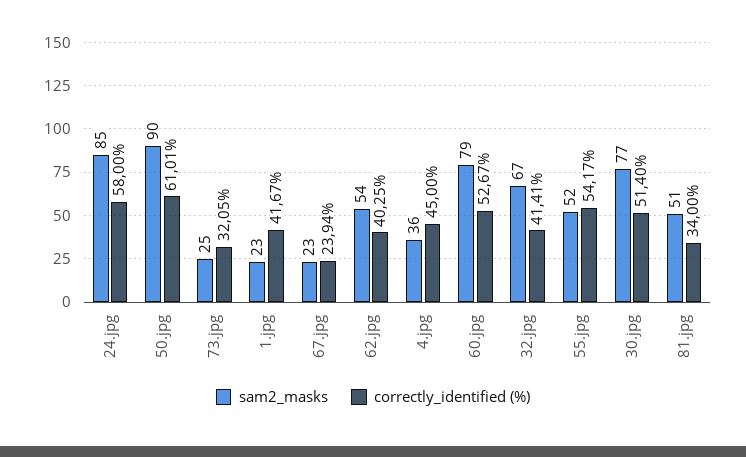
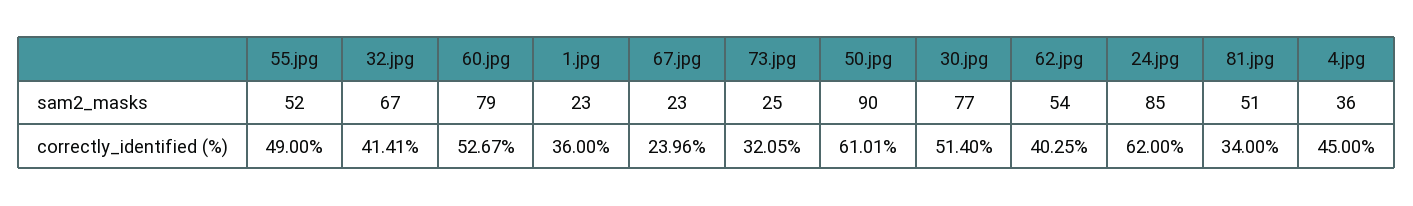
  {
    "sam2_masks": {
      "24.jpg": 85,
      "50.jpg": 90,
      "73.jpg": 25,
      "1.jpg": 23,
      "67.jpg": 23,
      "62.jpg": 54,
      "4.jpg": 36,
      "60.jpg": 79,
      "32.jpg": 67,
      "55.jpg": 52,
      "30.jpg": 77,
      "81.jpg": 51
    },
    "correctly_identified (%)": {
-     "24.jpg": 58,
+     "24.jpg": 62,
      "50.jpg": 61.01,
      "73.jpg": 32.05,
-     "1.jpg": 41.67,
+     "1.jpg": 36,
-     "67.jpg": 23.94,
+     "67.jpg": 23.96,
      "62.jpg": 40.25,
      "4.jpg": 45,
      "60.jpg": 52.67,
      "32.jpg": 41.41,
-     "55.jpg": 54.17,
+     "55.jpg": 49,
      "30.jpg": 51.4,
      "81.jpg": 34
    }
  }

